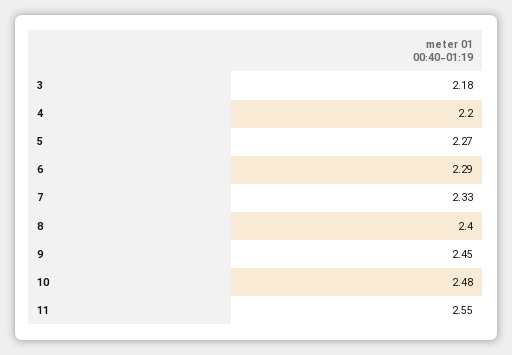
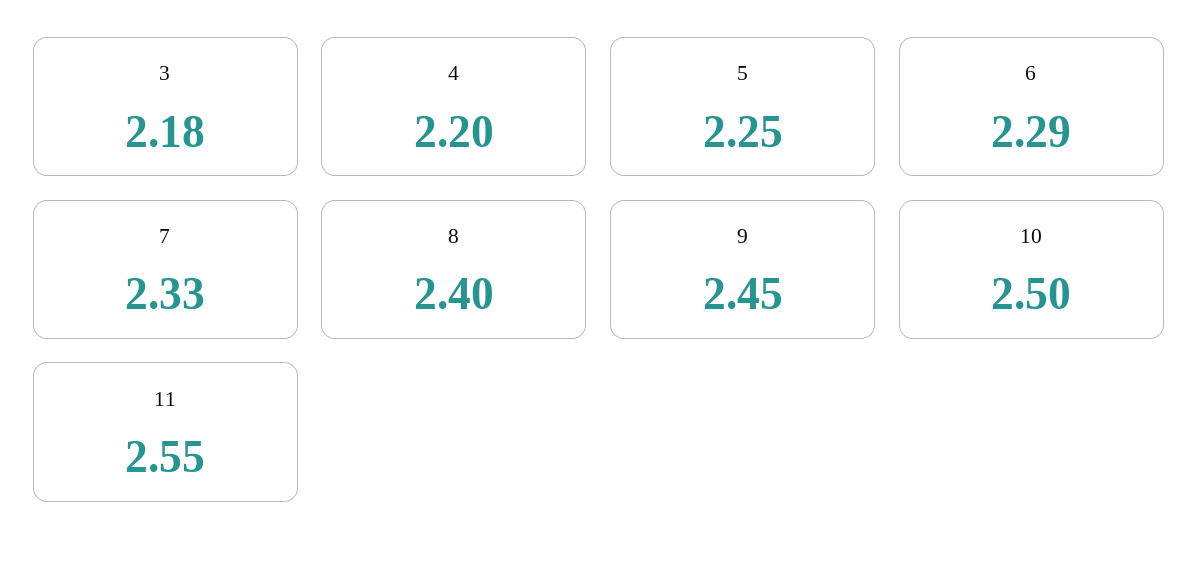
  {
    "3": 2.18,
    "4": 2.2,
-   "5": 2.27,
+   "5": 2.25,
    "6": 2.29,
    "7": 2.33,
    "8": 2.4,
    "9": 2.45,
-   "10": 2.48,
+   "10": 2.5,
    "11": 2.55
  }

